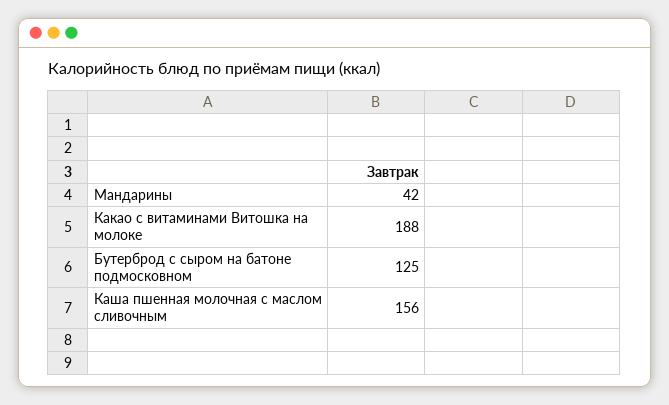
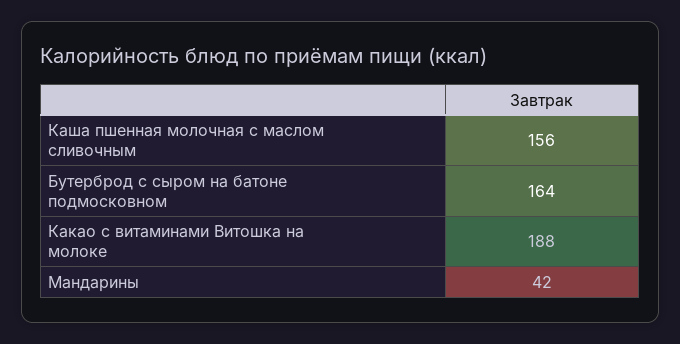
  {
    "Мандарины": 42,
    "Какао с витаминами Витошка на молоке": 188,
-   "Бутерброд с сыром на батоне подмосковном": 125,
+   "Бутерброд с сыром на батоне подмосковном": 164,
    "Каша пшенная молочная с маслом сливочным": 156
  }

